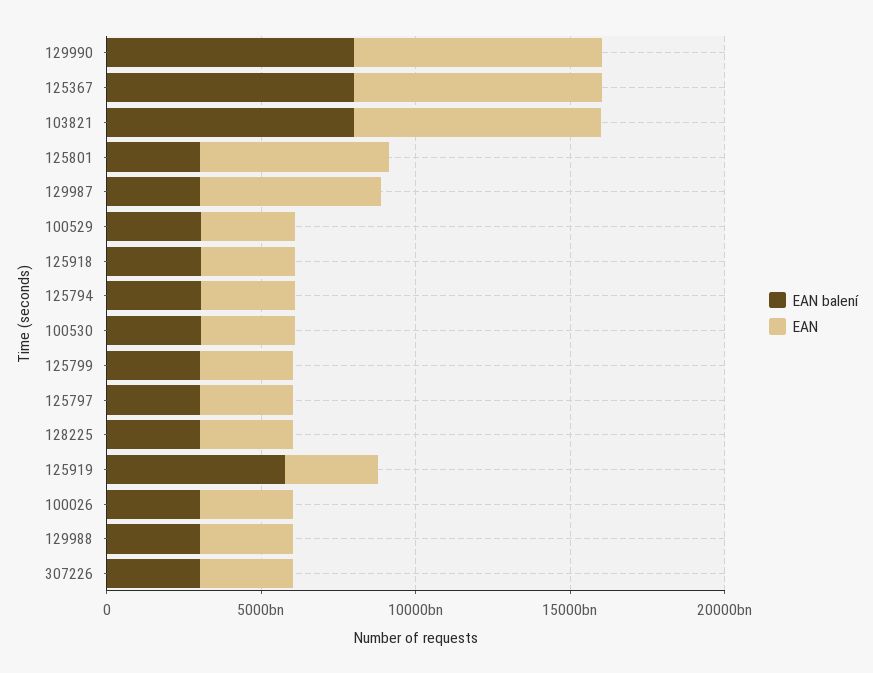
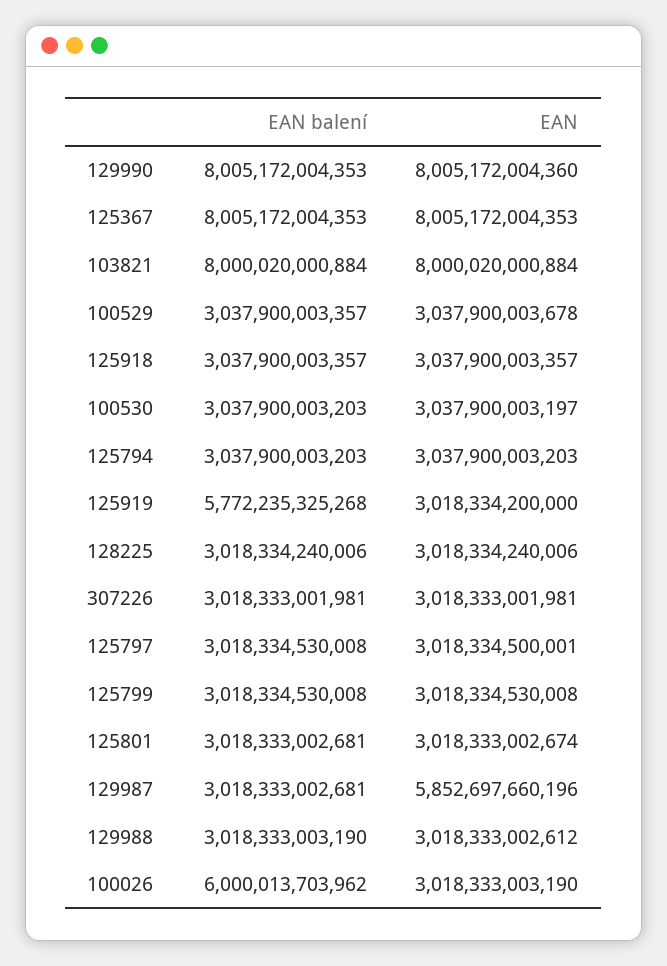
  {
    "EAN balení": {
      "129990": 8005172004353,
      "125367": 8005172004353,
      "103821": 8000020000884,
      "125801": 3018333002681,
      "129987": 3018333002681,
      "100529": 3037900003357,
      "125918": 3037900003357,
      "125794": 3037900003203,
      "100530": 3037900003203,
      "125799": 3018334530008,
      "125797": 3018334530008,
      "128225": 3018334240006,
      "125919": 5772235325268,
-     "100026": 3000000000000,
+     "100026": 6000013703962,
      "129988": 3018333003190,
      "307226": 3018333001981
    },
    "EAN": {
      "129990": 8005172004360,
      "125367": 8005172004353,
      "103821": 8000020000884,
-     "125801": 6000000000000,
+     "125801": 3018333002674,
      "129987": 5852697660196,
      "100529": 3037900003678,
      "125918": 3037900003357,
      "125794": 3037900003203,
      "100530": 3037900003197,
      "125799": 3018334530008,
      "125797": 3018334500001,
      "128225": 3018334240006,
      "125919": 3018334200000,
      "100026": 3018333003190,
      "129988": 3018333002612,
      "307226": 3018333001981
    }
  }

